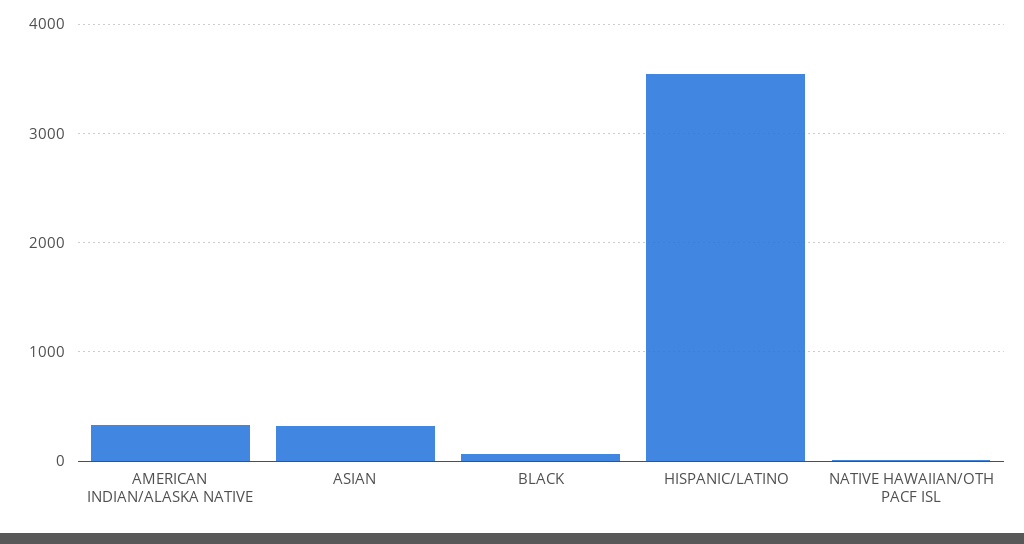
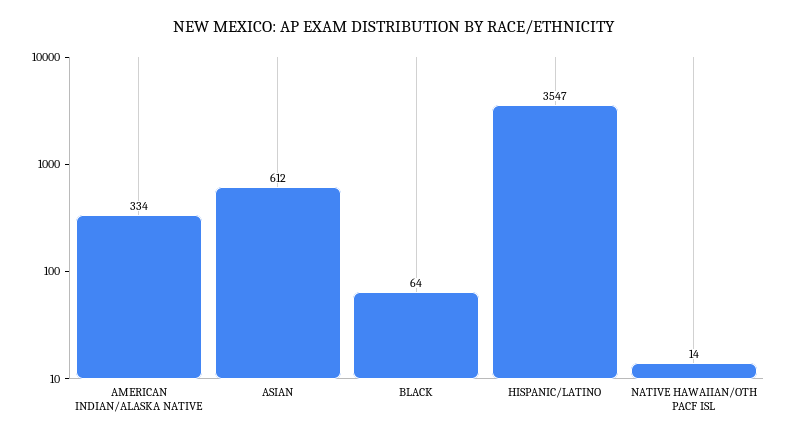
  {
    "AMERICAN INDIAN/ALASKA NATIVE": 334,
-   "ASIAN": 300,
+   "ASIAN": 612,
    "BLACK": 64,
    "HISPANIC/LATINO": 3547,
    "NATIVE HAWAIIAN/OTH PACF ISL": 14
  }

